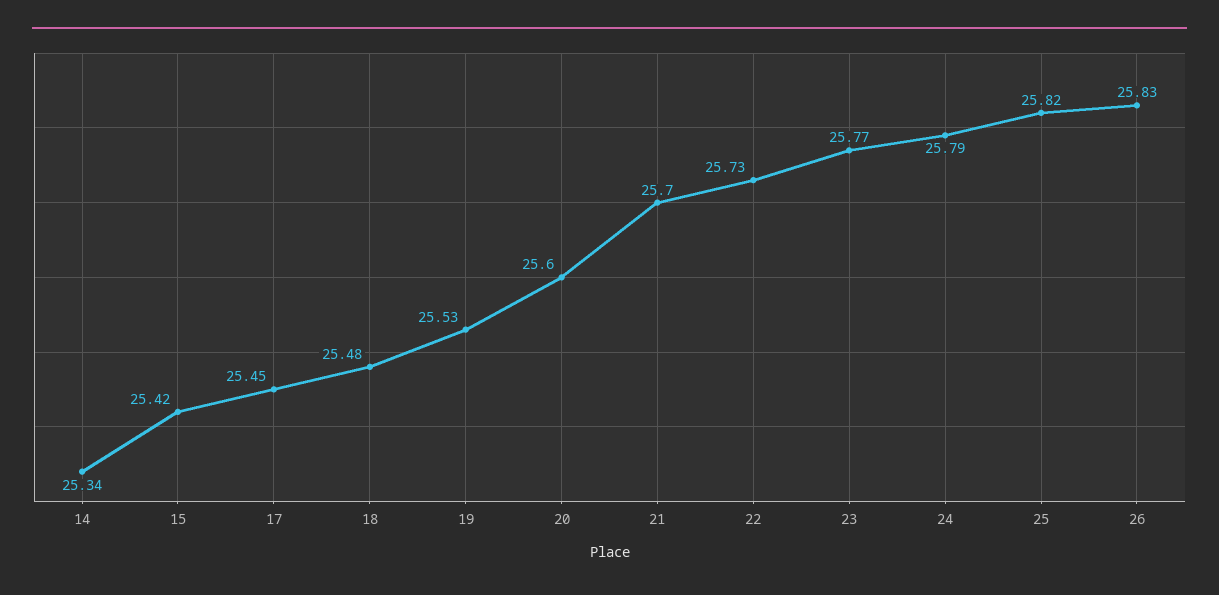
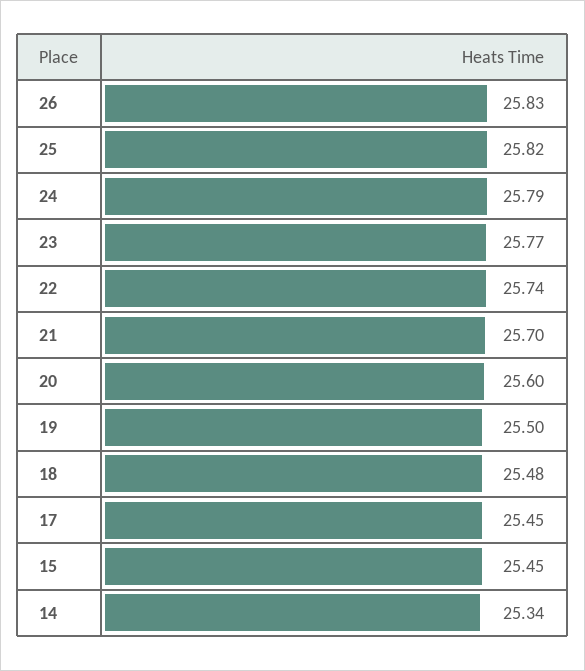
  {
    "14": 25.34,
-   "15": 25.42,
+   "15": 25.45,
    "17": 25.45,
    "18": 25.48,
-   "19": 25.53,
+   "19": 25.5,
    "20": 25.6,
    "21": 25.7,
-   "22": 25.73,
+   "22": 25.74,
    "23": 25.77,
    "24": 25.79,
    "25": 25.82,
    "26": 25.83
  }

